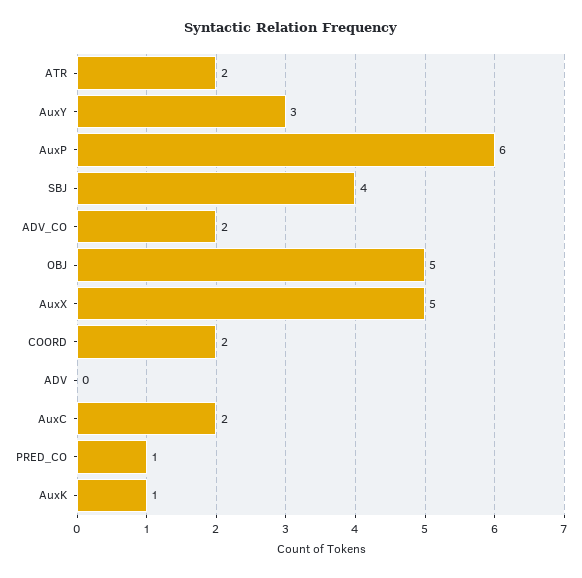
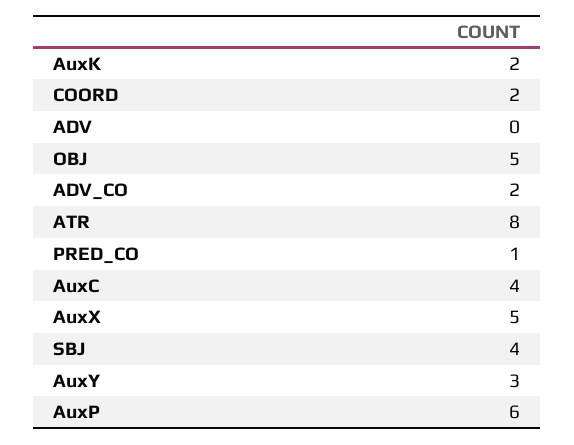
  {
-   "ATR": 2,
+   "ATR": 8,
    "AuxY": 3,
    "AuxP": 6,
    "SBJ": 4,
    "ADV_CO": 2,
    "OBJ": 5,
    "AuxX": 5,
    "COORD": 2,
    "ADV": 0,
-   "AuxC": 2,
+   "AuxC": 4,
    "PRED_CO": 1,
-   "AuxK": 1
+   "AuxK": 2
  }

